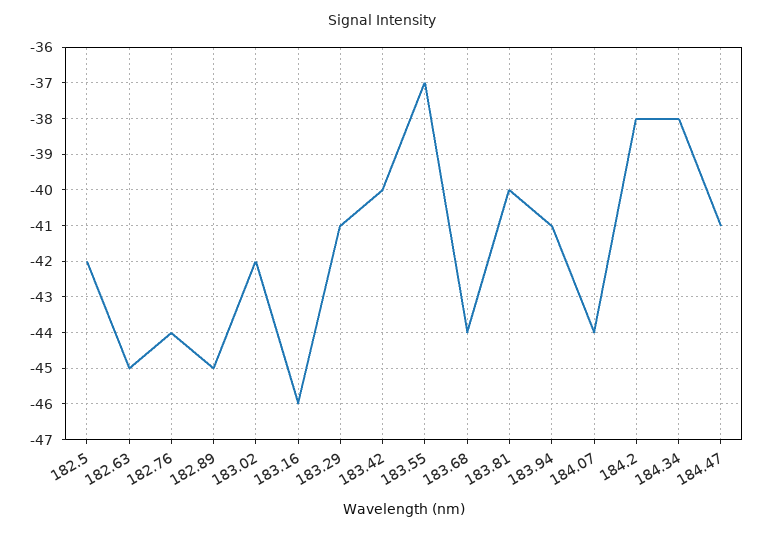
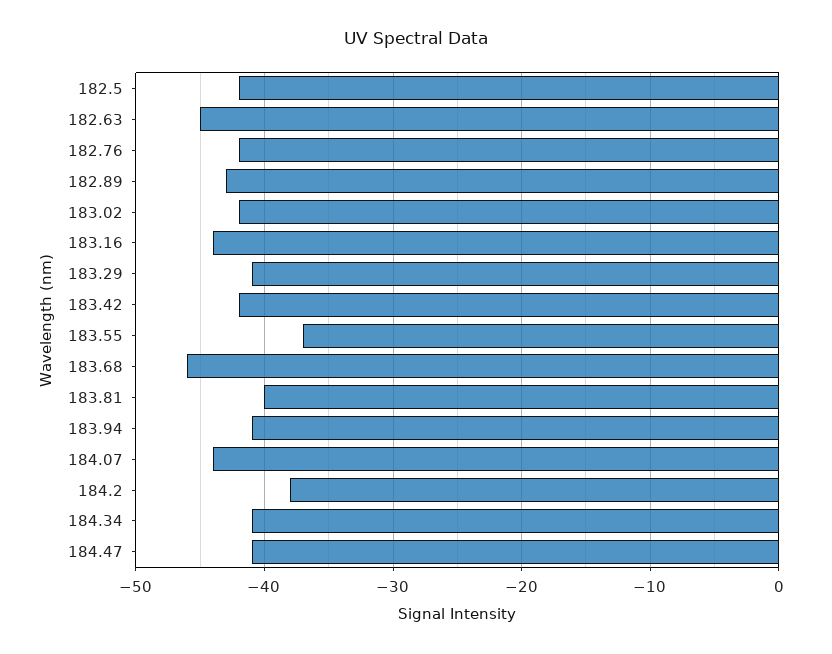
  {
    "182.5": -42,
    "182.63": -45,
-   "182.76": -44,
+   "182.76": -42,
-   "182.89": -45,
+   "182.89": -43,
    "183.02": -42,
-   "183.16": -46,
+   "183.16": -44,
    "183.29": -41,
-   "183.42": -40,
+   "183.42": -42,
    "183.55": -37,
-   "183.68": -44,
+   "183.68": -46,
    "183.81": -40,
    "183.94": -41,
    "184.07": -44,
    "184.2": -38,
-   "184.34": -38,
+   "184.34": -41,
    "184.47": -41
  }

